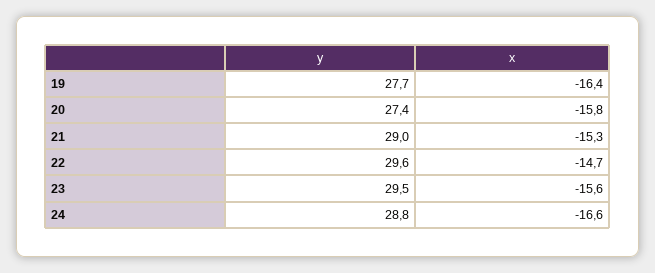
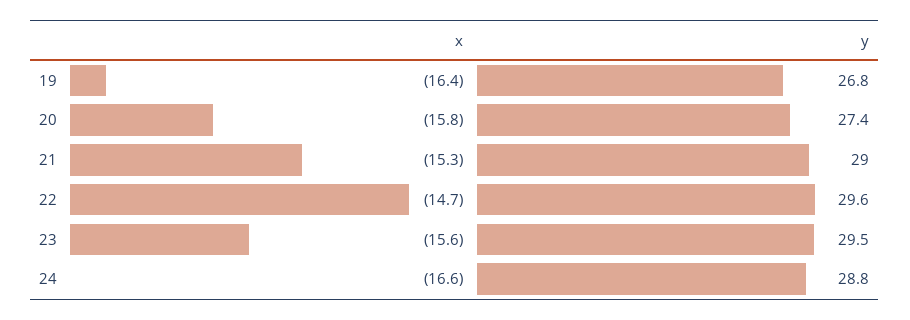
  {
    "y": {
-     "19": 27.7,
+     "19": 26.8,
      "20": 27.4,
      "21": 29,
      "22": 29.6,
      "23": 29.5,
      "24": 28.8
    },
    "x": {
      "19": -16.4,
      "20": -15.8,
      "21": -15.3,
      "22": -14.7,
      "23": -15.6,
      "24": -16.6
    }
  }

